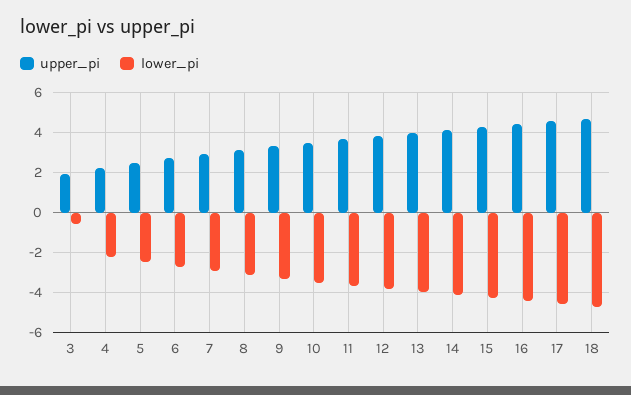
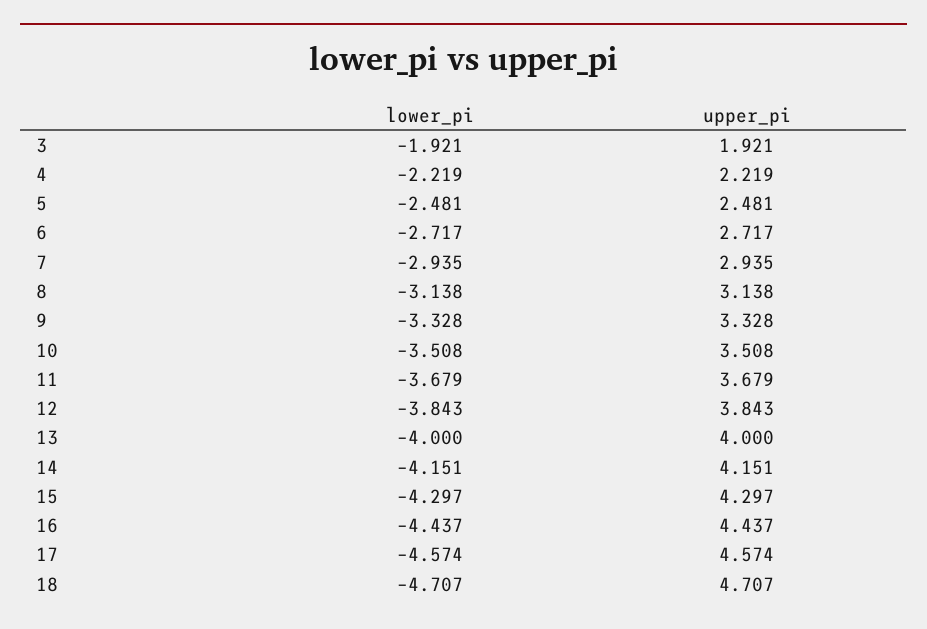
  {
    "upper_pi": {
      "3": 1.921,
      "4": 2.219,
      "5": 2.481,
      "6": 2.717,
      "7": 2.935,
      "8": 3.138,
      "9": 3.328,
      "10": 3.508,
      "11": 3.679,
      "12": 3.843,
      "13": 4,
      "14": 4.151,
      "15": 4.297,
      "16": 4.437,
      "17": 4.574,
      "18": 4.707
    },
    "lower_pi": {
-     "3": -0.5,
+     "3": -1.921,
      "4": -2.219,
      "5": -2.481,
      "6": -2.717,
      "7": -2.935,
      "8": -3.138,
      "9": -3.328,
      "10": -3.508,
      "11": -3.679,
      "12": -3.843,
      "13": -4,
      "14": -4.151,
      "15": -4.297,
      "16": -4.437,
      "17": -4.574,
      "18": -4.707
    }
  }

